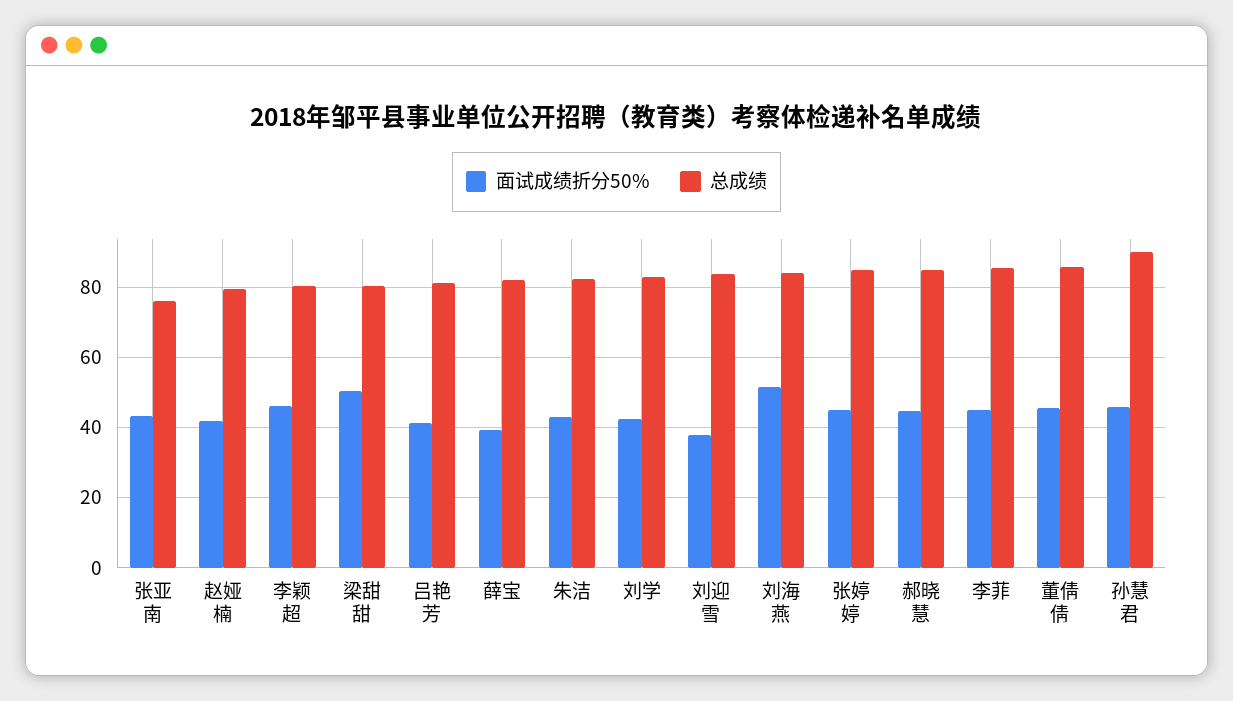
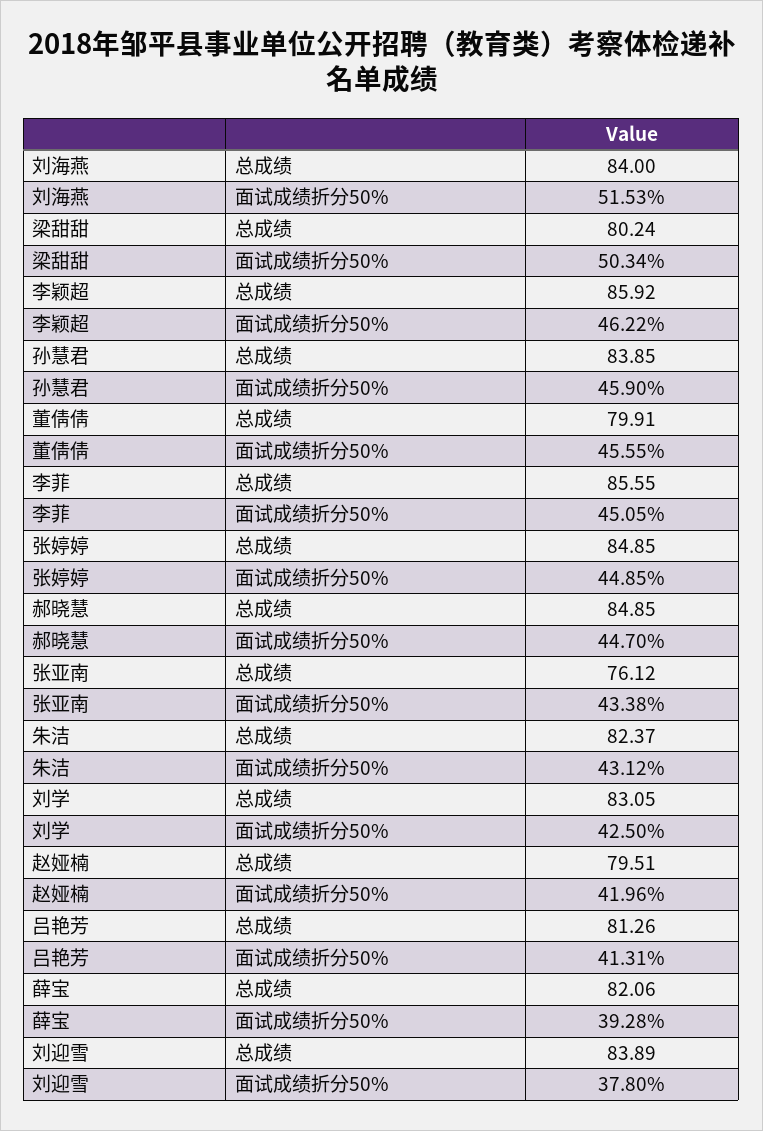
  {
    "面试成绩折分50%": {
      "张亚南": 43.38,
      "赵娅楠": 41.96,
      "李颖超": 46.22,
      "梁甜甜": 50.34,
      "吕艳芳": 41.31,
      "薛宝": 39.28,
      "朱洁": 43.12,
      "刘学": 42.5,
      "刘迎雪": 37.8,
      "刘海燕": 51.53,
      "张婷婷": 44.85,
      "郝晓慧": 44.7,
      "李菲": 45.05,
      "董倩倩": 45.55,
      "孙慧君": 45.9
    },
    "总成绩": {
      "张亚南": 76.12,
      "赵娅楠": 79.51,
-     "李颖超": 80,
+     "李颖超": 85.92,
      "梁甜甜": 80.24,
      "吕艳芳": 81.26,
      "薛宝": 82.06,
      "朱洁": 82.37,
      "刘学": 83.05,
      "刘迎雪": 83.89,
      "刘海燕": 84,
      "张婷婷": 84.85,
      "郝晓慧": 84.85,
      "李菲": 85.55,
-     "董倩倩": 86,
+     "董倩倩": 79.91,
-     "孙慧君": 90
+     "孙慧君": 83.85
    }
  }

